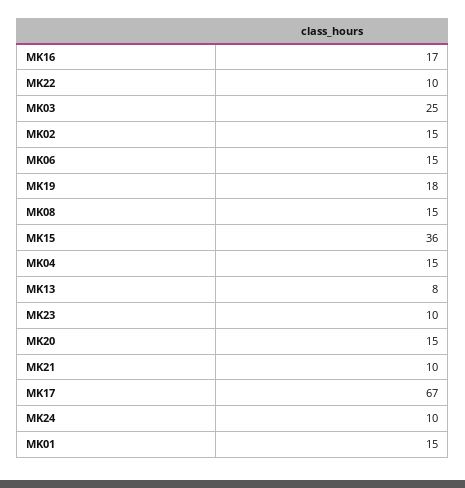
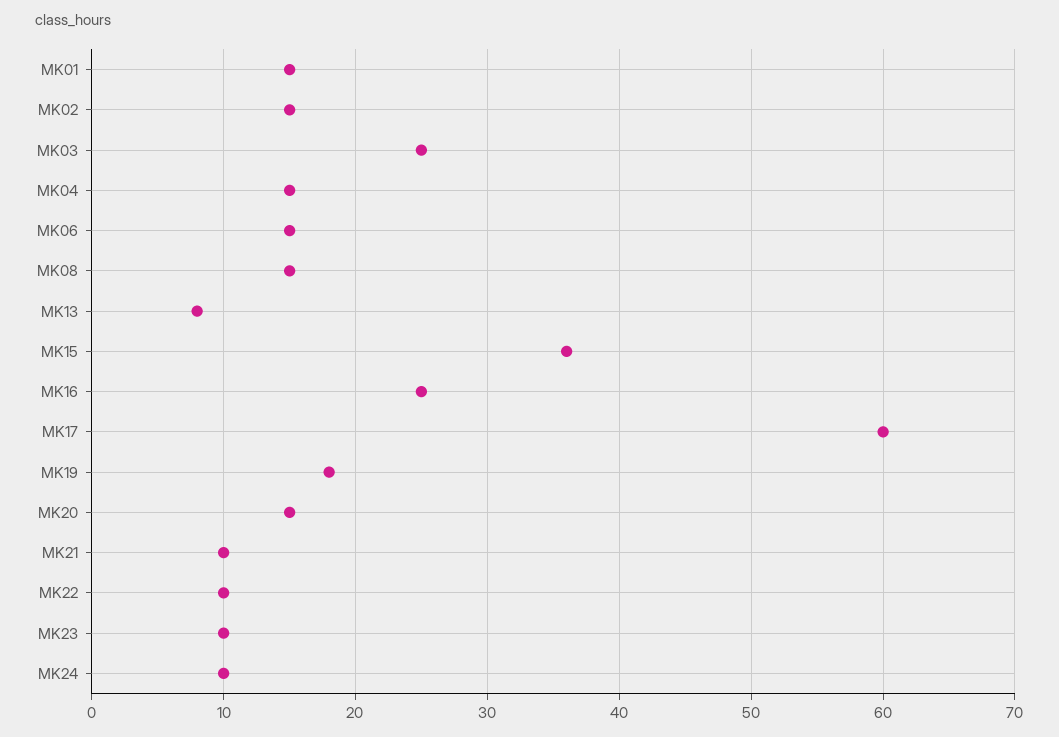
  {
-   "MK16": 17,
+   "MK16": 25,
    "MK22": 10,
    "MK03": 25,
    "MK02": 15,
    "MK06": 15,
    "MK19": 18,
    "MK08": 15,
    "MK15": 36,
    "MK04": 15,
    "MK13": 8,
    "MK23": 10,
    "MK20": 15,
    "MK21": 10,
-   "MK17": 67,
+   "MK17": 60,
    "MK24": 10,
    "MK01": 15
  }

